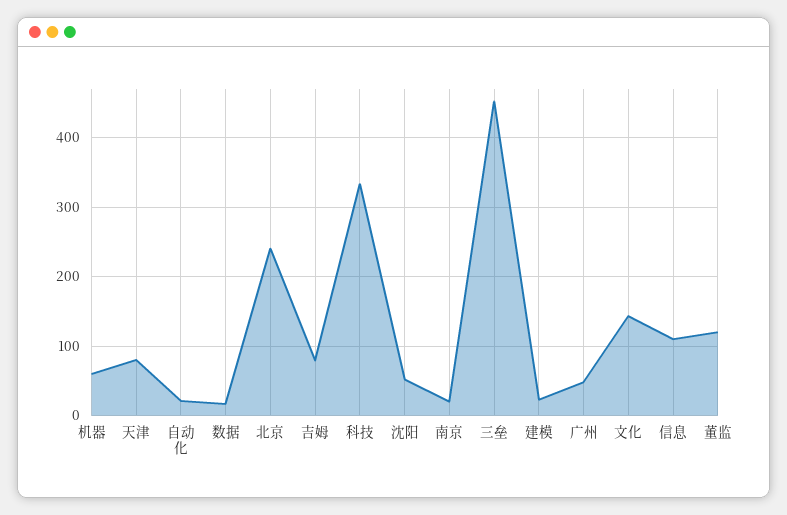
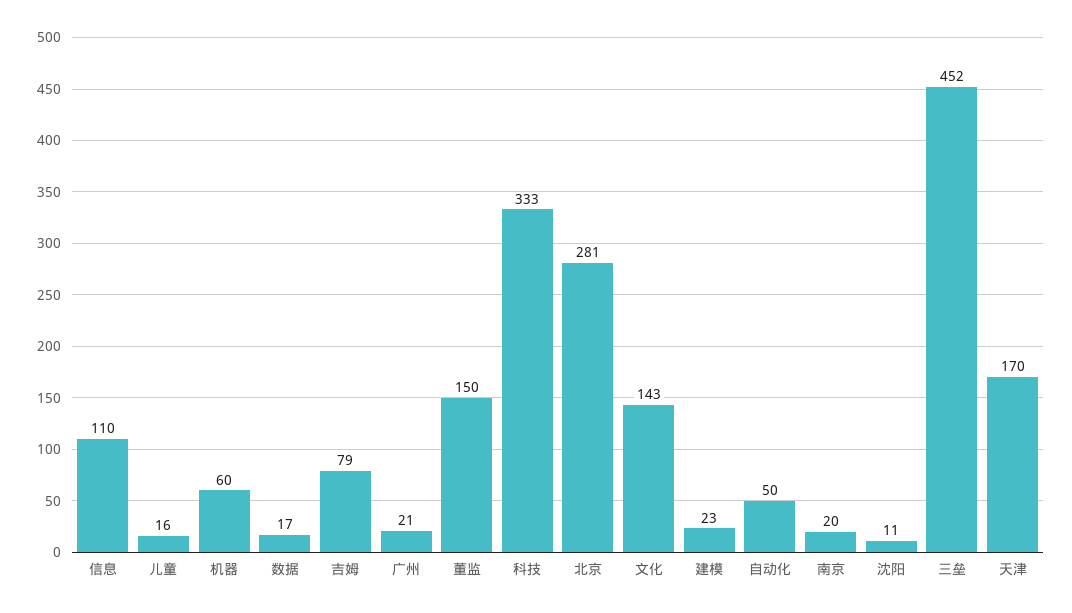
  {
    "机器": 60,
-   "天津": 80,
+   "天津": 170,
-   "自动化": 20,
+   "自动化": 50,
    "数据": 17,
-   "北京": 240,
+   "北京": 281,
    "吉姆": 79,
    "科技": 333,
-   "沈阳": 50,
+   "沈阳": 11,
    "南京": 20,
    "三垒": 452,
    "建模": 23,
-   "广州": 50,
+   "广州": 21,
    "文化": 143,
    "信息": 110,
-   "董监": 120
+   "董监": 150,
+   "儿童": 16
  }

